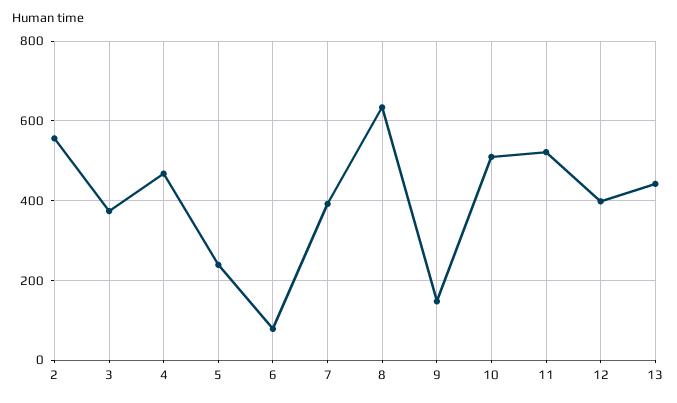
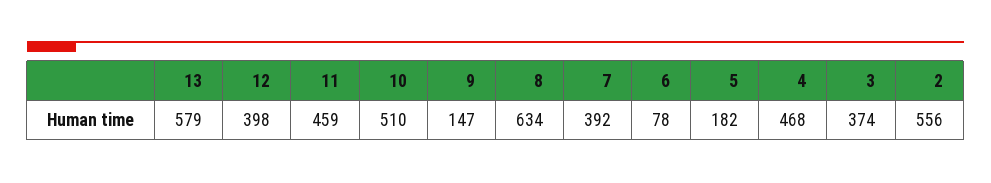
  {
    "2": 556,
    "3": 374,
    "4": 468,
-   "5": 240,
+   "5": 182,
    "6": 78,
    "7": 392,
    "8": 634,
    "9": 147,
    "10": 510,
-   "11": 520,
+   "11": 459,
    "12": 398,
-   "13": 440
+   "13": 579
  }

